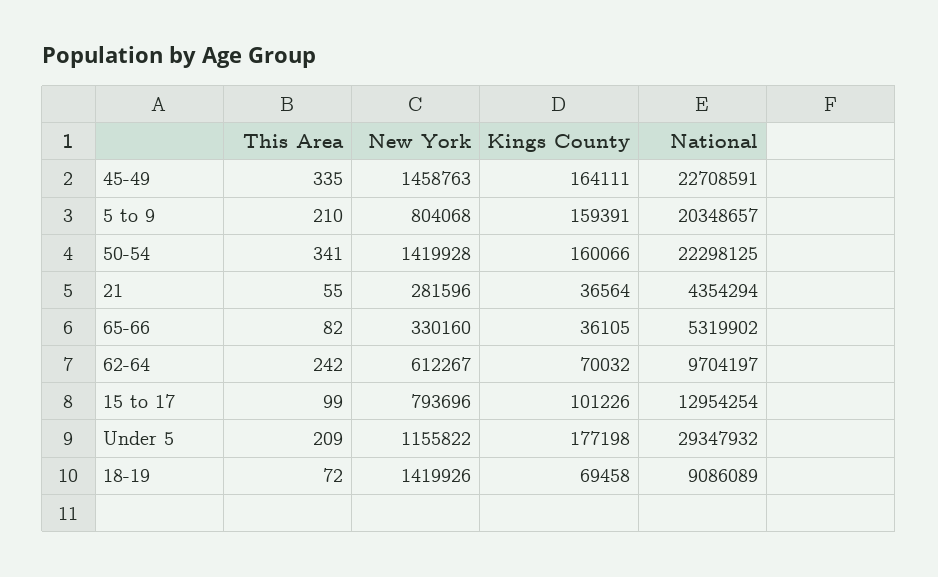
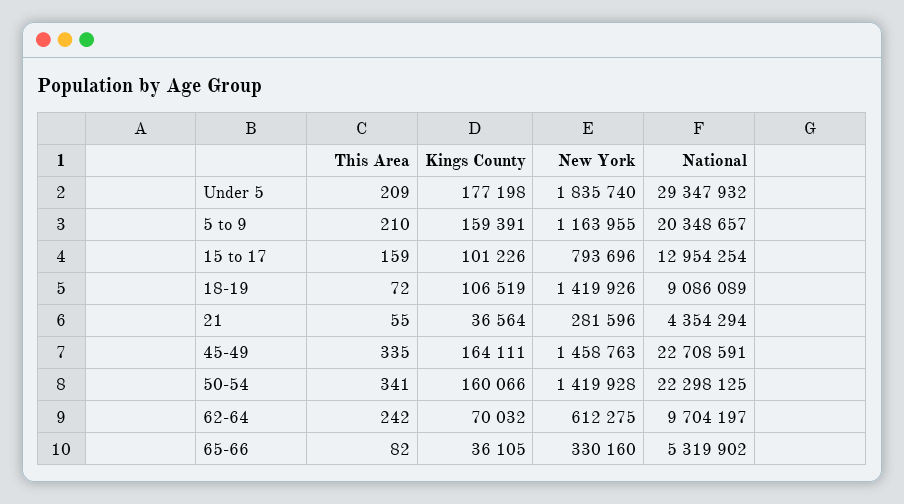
  {
    "This Area": {
      "45-49": 335,
      "5 to 9": 210,
      "50-54": 341,
      "21": 55,
      "65-66": 82,
      "62-64": 242,
-     "15 to 17": 99,
+     "15 to 17": 159,
      "Under 5": 209,
      "18-19": 72
    },
    "New York": {
      "45-49": 1458763,
-     "5 to 9": 804068,
+     "5 to 9": 1163955,
      "50-54": 1419928,
      "21": 281596,
      "65-66": 330160,
-     "62-64": 612267,
+     "62-64": 612275,
      "15 to 17": 793696,
-     "Under 5": 1155822,
+     "Under 5": 1835740,
      "18-19": 1419926
    },
    "Kings County": {
      "45-49": 164111,
      "5 to 9": 159391,
      "50-54": 160066,
      "21": 36564,
      "65-66": 36105,
      "62-64": 70032,
      "15 to 17": 101226,
      "Under 5": 177198,
-     "18-19": 69458
+     "18-19": 106519
    },
    "National": {
      "45-49": 22708591,
      "5 to 9": 20348657,
      "50-54": 22298125,
      "21": 4354294,
      "65-66": 5319902,
      "62-64": 9704197,
      "15 to 17": 12954254,
      "Under 5": 29347932,
      "18-19": 9086089
    }
  }

